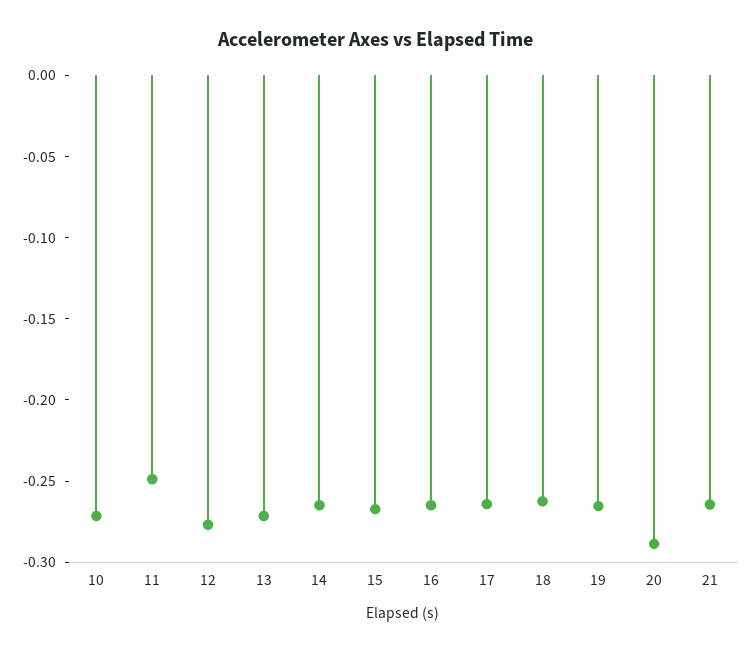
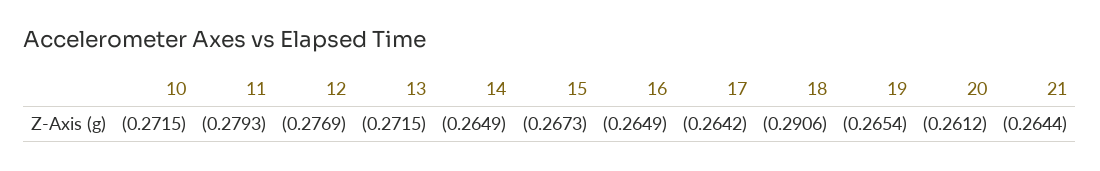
  {
    "10": -0.2715,
-   "11": -0.25,
+   "11": -0.2793,
    "12": -0.2769,
    "13": -0.2715,
    "14": -0.2649,
    "15": -0.2673,
    "16": -0.2649,
    "17": -0.2642,
-   "18": -0.26,
+   "18": -0.2906,
    "19": -0.2654,
-   "20": -0.29,
+   "20": -0.2612,
    "21": -0.2644
  }

